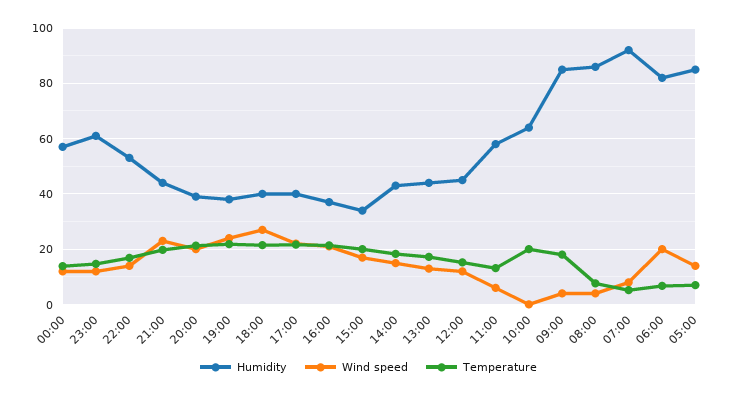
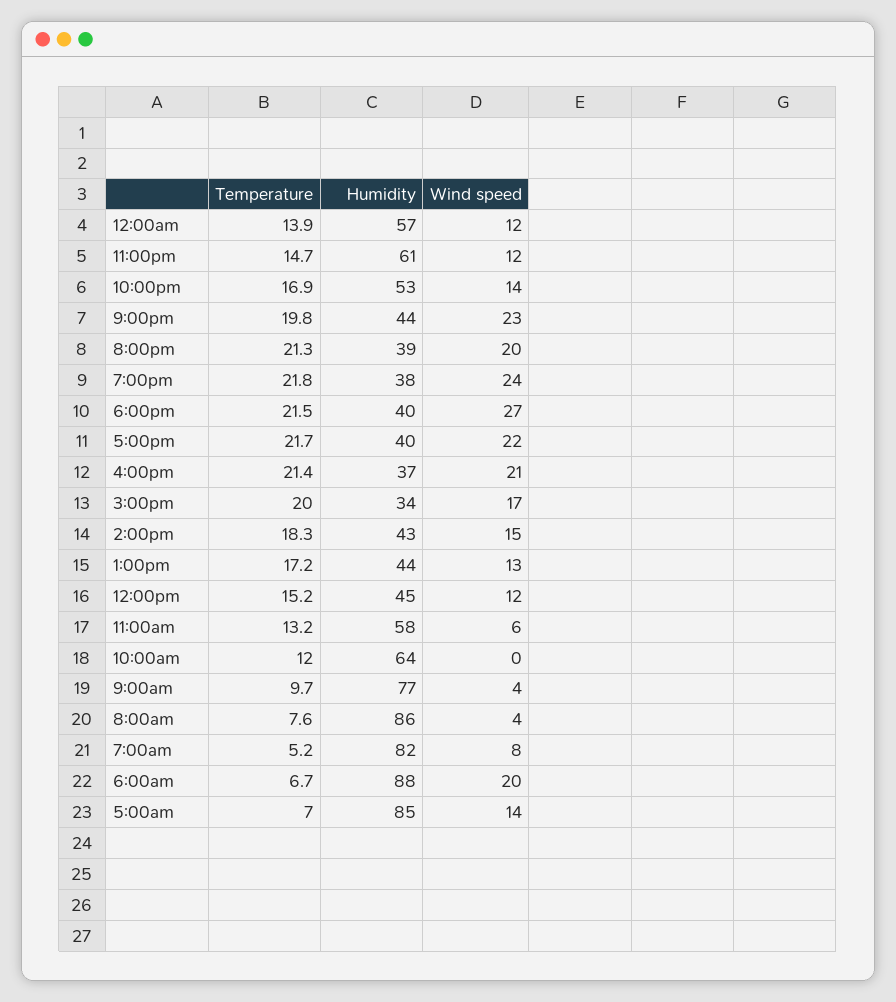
  {
    "Humidity": {
      "00:00": 57,
      "23:00": 61,
      "22:00": 53,
      "21:00": 44,
      "20:00": 39,
      "19:00": 38,
      "18:00": 40,
      "17:00": 40,
      "16:00": 37,
      "15:00": 34,
      "14:00": 43,
      "13:00": 44,
      "12:00": 45,
      "11:00": 58,
      "10:00": 64,
-     "09:00": 85,
+     "09:00": 77,
      "08:00": 86,
-     "07:00": 92.5,
+     "07:00": 82,
-     "06:00": 82.5,
+     "06:00": 88,
      "05:00": 85
    },
    "Wind speed": {
      "00:00": 12,
      "23:00": 12,
      "22:00": 14,
      "21:00": 23,
      "20:00": 20,
      "19:00": 24,
      "18:00": 27,
      "17:00": 22,
      "16:00": 21,
      "15:00": 17,
      "14:00": 15,
      "13:00": 13,
      "12:00": 12,
      "11:00": 6,
      "10:00": 0,
      "09:00": 4,
      "08:00": 4,
      "07:00": 8,
      "06:00": 20,
      "05:00": 14
    },
    "Temperature": {
      "00:00": 13.9,
      "23:00": 14.7,
      "22:00": 16.9,
      "21:00": 19.8,
      "20:00": 21.3,
      "19:00": 21.8,
      "18:00": 21.5,
      "17:00": 21.7,
      "16:00": 21.4,
      "15:00": 20,
      "14:00": 18.3,
      "13:00": 17.2,
      "12:00": 15.2,
      "11:00": 13.2,
-     "10:00": 20,
+     "10:00": 12,
-     "09:00": 17.5,
+     "09:00": 9.7,
      "08:00": 7.6,
      "07:00": 5.2,
      "06:00": 6.7,
      "05:00": 7
    }
  }

